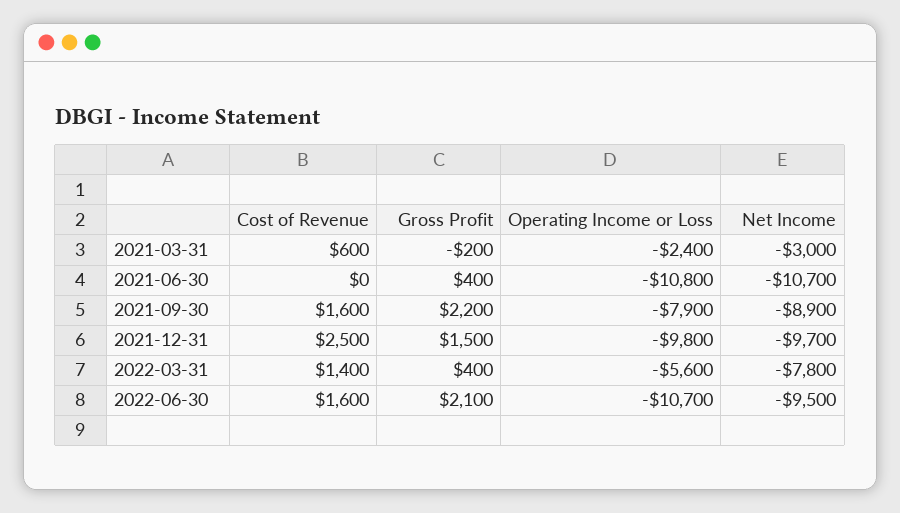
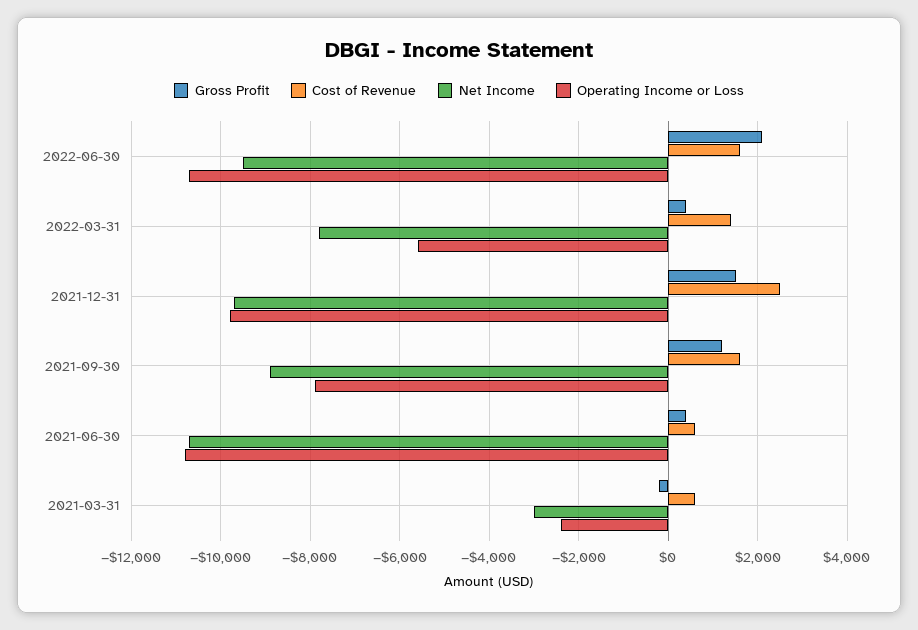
  {
    "Cost of Revenue": {
      "2021-03-31": 600,
-     "2021-06-30": 0,
+     "2021-06-30": 600,
      "2021-09-30": 1600,
      "2021-12-31": 2500,
      "2022-03-31": 1400,
      "2022-06-30": 1600
    },
    "Gross Profit": {
      "2021-03-31": -200,
      "2021-06-30": 400,
-     "2021-09-30": 2200,
+     "2021-09-30": 1200,
      "2021-12-31": 1500,
      "2022-03-31": 400,
      "2022-06-30": 2100
    },
    "Operating Income or Loss": {
      "2021-03-31": -2400,
      "2021-06-30": -10800,
      "2021-09-30": -7900,
      "2021-12-31": -9800,
      "2022-03-31": -5600,
      "2022-06-30": -10700
    },
    "Net Income": {
      "2021-03-31": -3000,
      "2021-06-30": -10700,
      "2021-09-30": -8900,
      "2021-12-31": -9700,
      "2022-03-31": -7800,
      "2022-06-30": -9500
    }
  }

